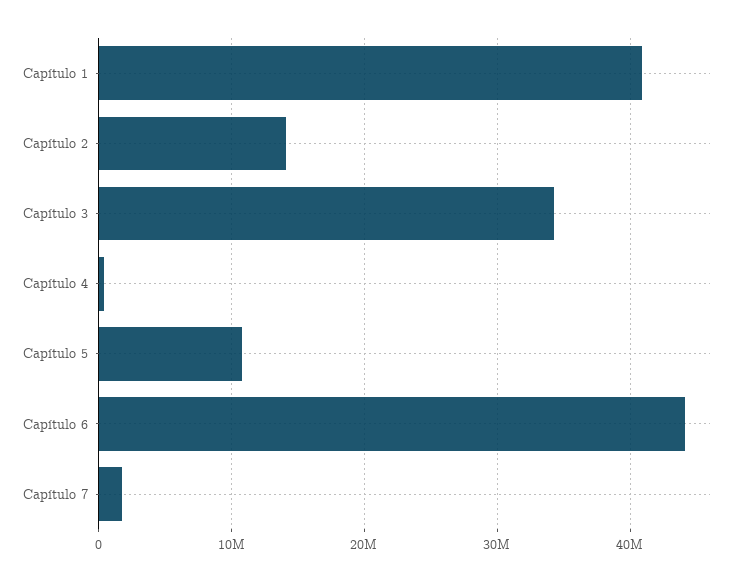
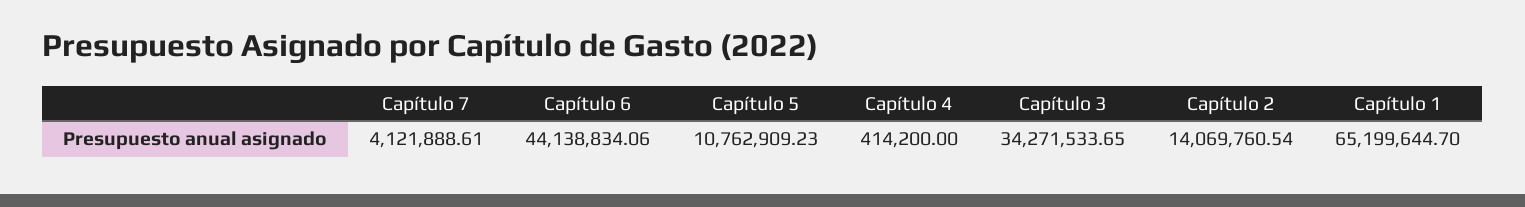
  {
-   "Capítulo 1": 41000000,
+   "Capítulo 1": 65199644.7,
    "Capítulo 2": 14069760.54,
    "Capítulo 3": 34271533.65,
    "Capítulo 4": 414200,
    "Capítulo 5": 10762909.23,
    "Capítulo 6": 44138834.06,
-   "Capítulo 7": 2000000
+   "Capítulo 7": 4121888.61
  }

